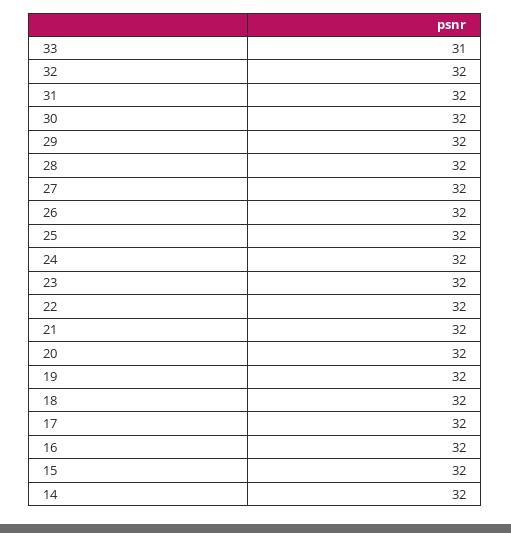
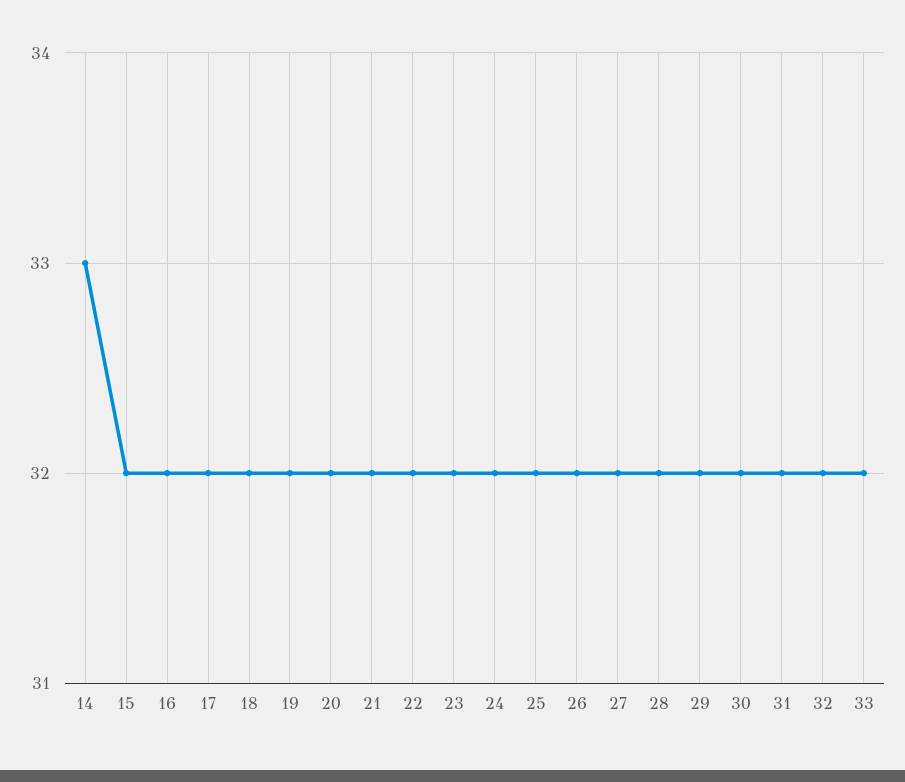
  {
-   "33": 31,
+   "33": 32,
    "32": 32,
    "31": 32,
    "30": 32,
    "29": 32,
    "28": 32,
    "27": 32,
    "26": 32,
    "25": 32,
    "24": 32,
    "23": 32,
    "22": 32,
    "21": 32,
    "20": 32,
    "19": 32,
    "18": 32,
    "17": 32,
    "16": 32,
    "15": 32,
-   "14": 32
+   "14": 33
  }

